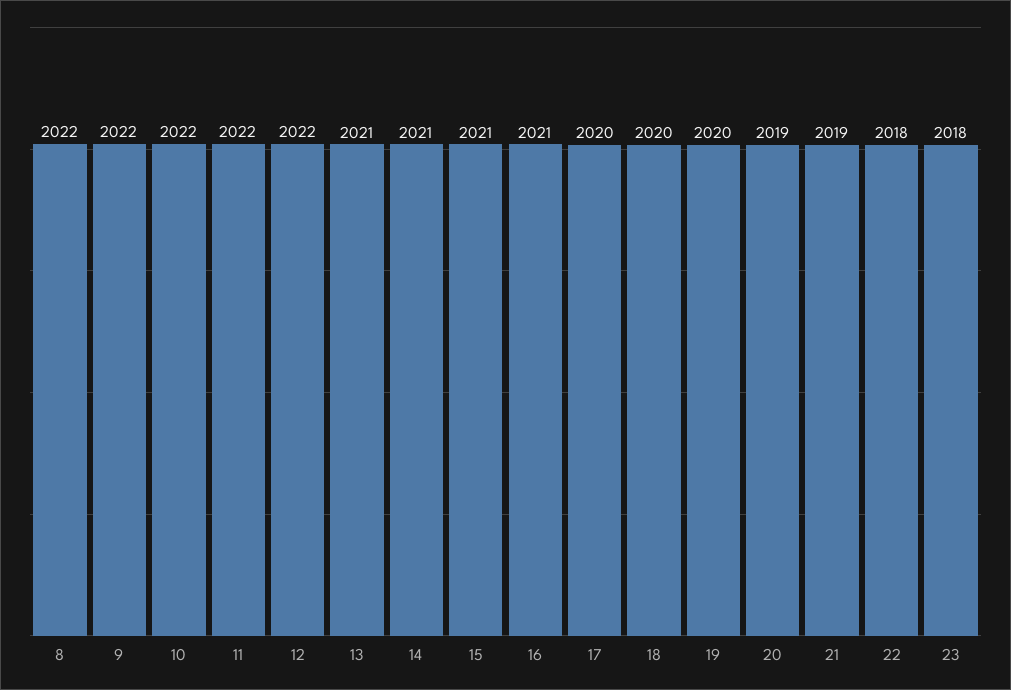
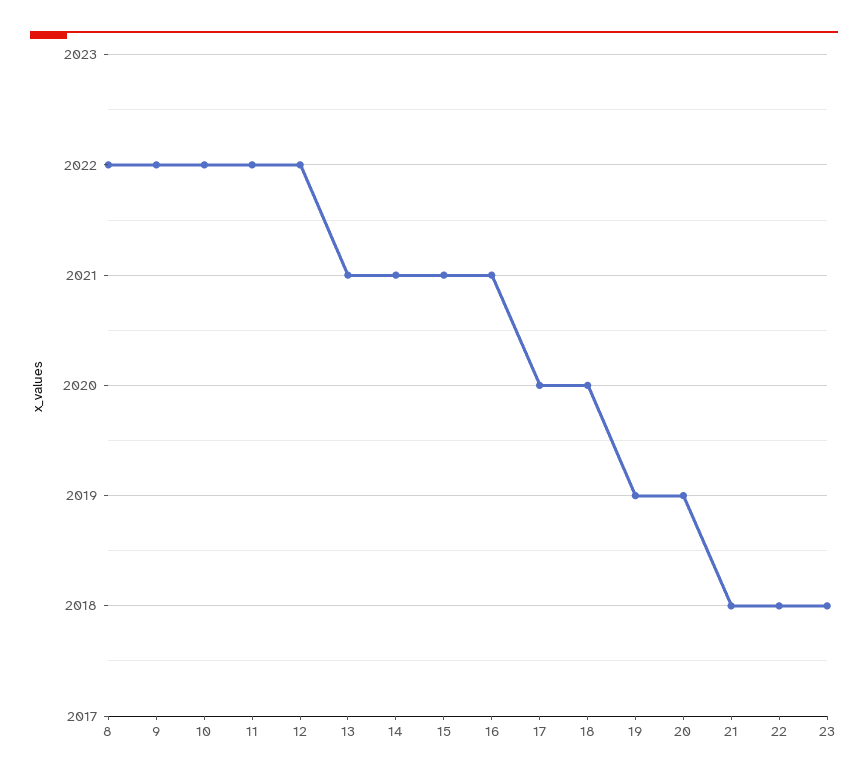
  {
    "8": 2022,
    "9": 2022,
    "10": 2022,
    "11": 2022,
    "12": 2022,
    "13": 2021,
    "14": 2021,
    "15": 2021,
    "16": 2021,
    "17": 2020,
    "18": 2020,
-   "19": 2020,
+   "19": 2019,
    "20": 2019,
-   "21": 2019,
+   "21": 2018,
    "22": 2018,
    "23": 2018
  }

